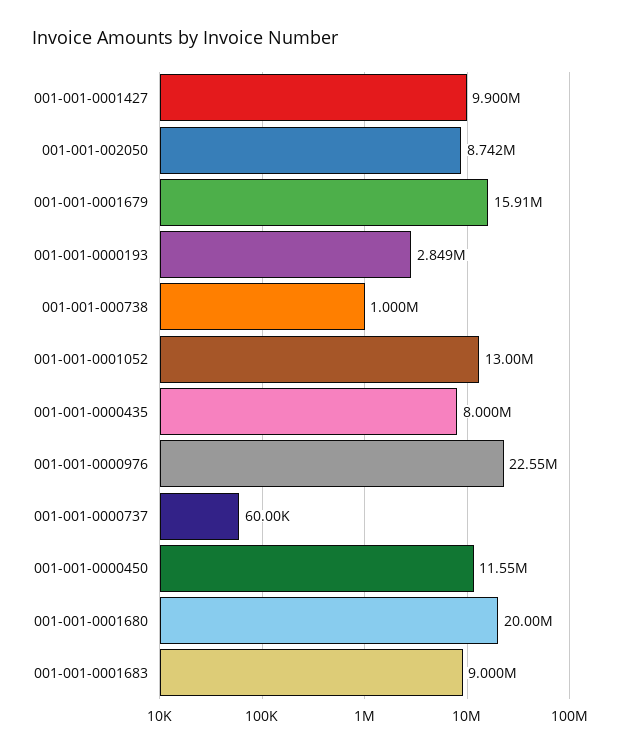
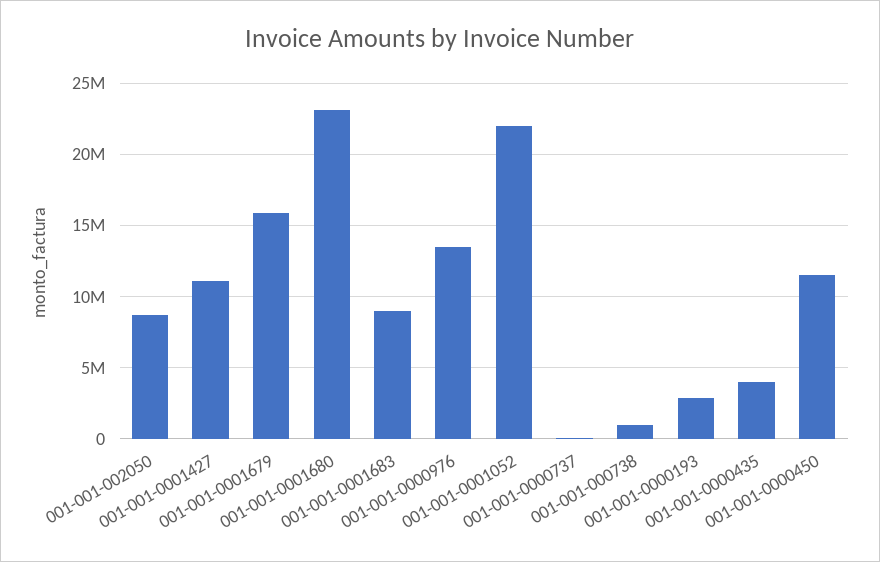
  {
-   "001-001-0001427": 9900000,
+   "001-001-0001427": 11000000,
    "001-001-002050": 8742000,
    "001-001-0001679": 15910000,
    "001-001-0000193": 2849000,
    "001-001-000738": 1000000,
-   "001-001-0001052": 13000000,
+   "001-001-0001052": 22000000,
-   "001-001-0000435": 8000000,
+   "001-001-0000435": 4000000,
-   "001-001-0000976": 22550000,
+   "001-001-0000976": 13500000,
    "001-001-0000737": 60000,
    "001-001-0000450": 11550000,
-   "001-001-0001680": 20000000,
+   "001-001-0001680": 23000000,
    "001-001-0001683": 9000000
  }

